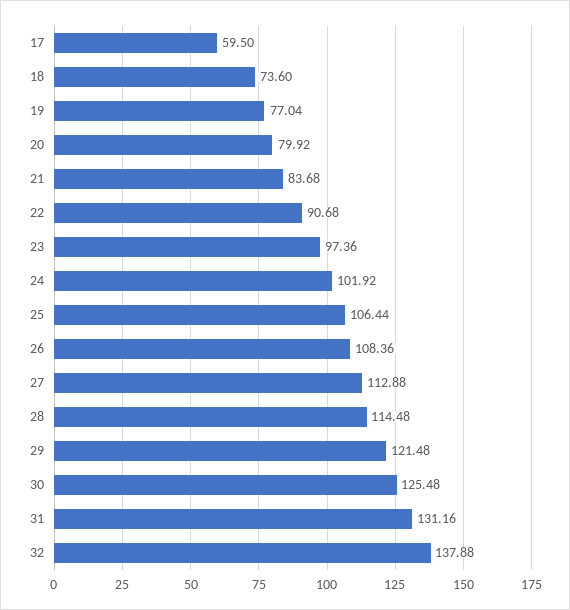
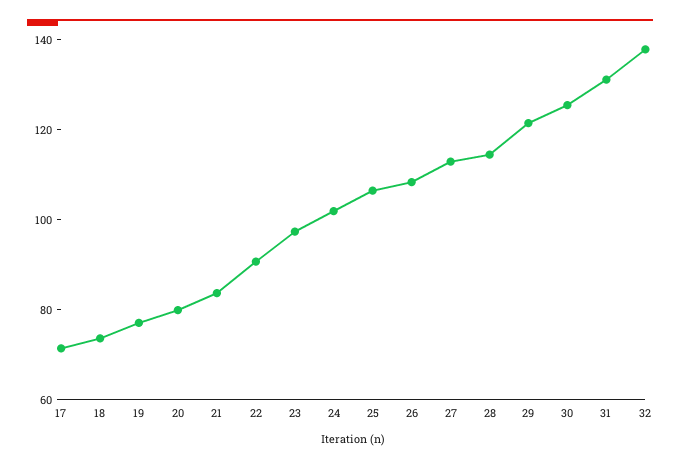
  {
-   "17": 59.5,
+   "17": 70,
    "18": 73.6,
    "19": 77.04,
    "20": 79.92,
    "21": 83.68,
    "22": 90.68,
    "23": 97.36,
    "24": 101.92,
    "25": 106.44,
    "26": 108.36,
    "27": 112.88,
    "28": 114.48,
    "29": 121.48,
    "30": 125.48,
    "31": 131.16,
    "32": 137.88
  }

